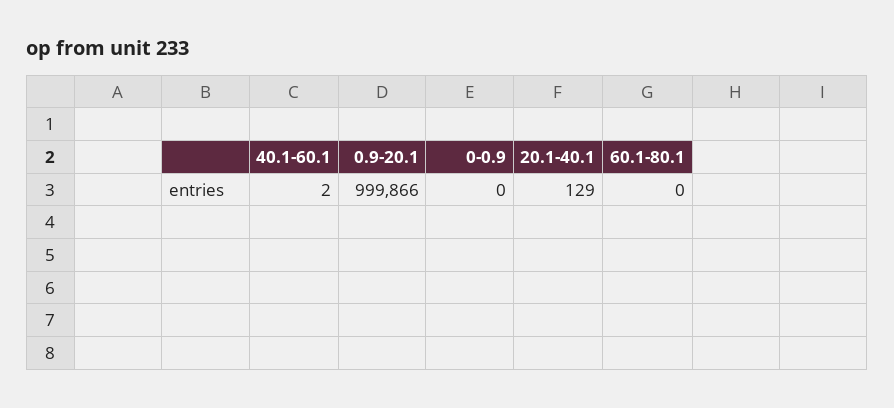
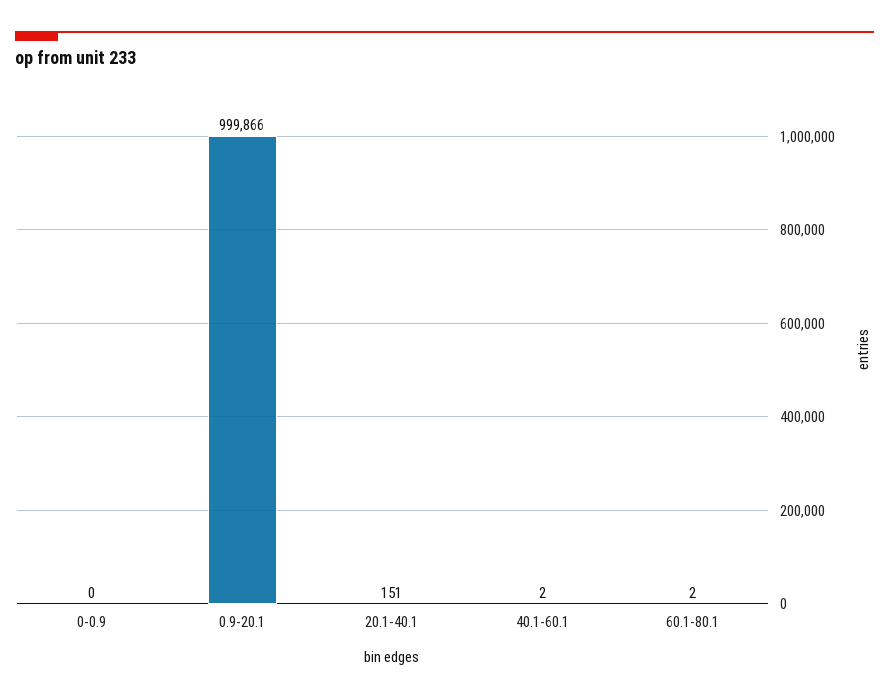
  {
    "40.1-60.1": 2,
    "0.9-20.1": 999866,
    "0-0.9": 0,
-   "20.1-40.1": 129,
+   "20.1-40.1": 151,
-   "60.1-80.1": 0
+   "60.1-80.1": 2
  }

